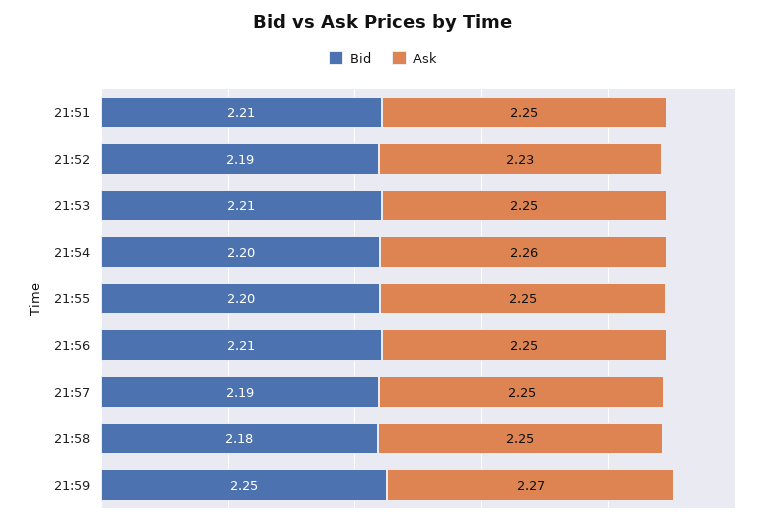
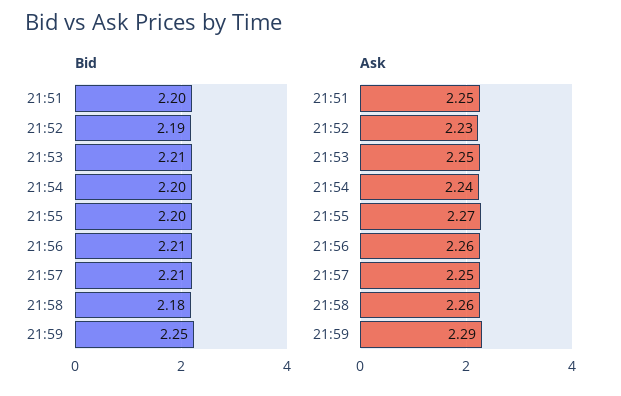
  {
    "Bid": {
-     "21:51": 2.21,
+     "21:51": 2.2,
      "21:52": 2.19,
      "21:53": 2.21,
      "21:54": 2.2,
      "21:55": 2.2,
      "21:56": 2.21,
-     "21:57": 2.19,
+     "21:57": 2.21,
      "21:58": 2.18,
      "21:59": 2.25
    },
    "Ask": {
      "21:51": 2.25,
      "21:52": 2.23,
      "21:53": 2.25,
-     "21:54": 2.26,
+     "21:54": 2.24,
-     "21:55": 2.25,
+     "21:55": 2.27,
-     "21:56": 2.25,
+     "21:56": 2.26,
      "21:57": 2.25,
-     "21:58": 2.25,
+     "21:58": 2.26,
-     "21:59": 2.27
+     "21:59": 2.29
    }
  }

